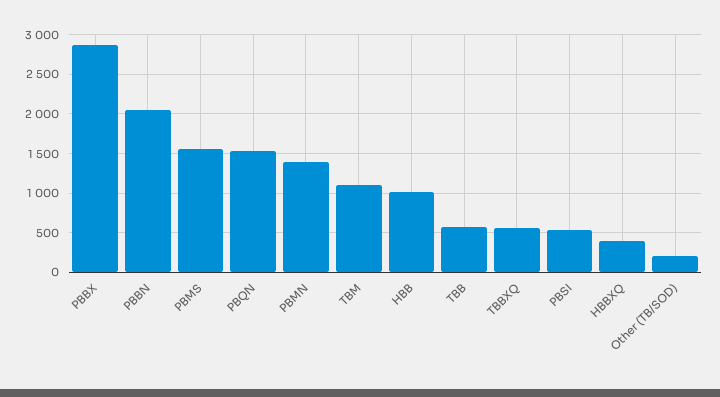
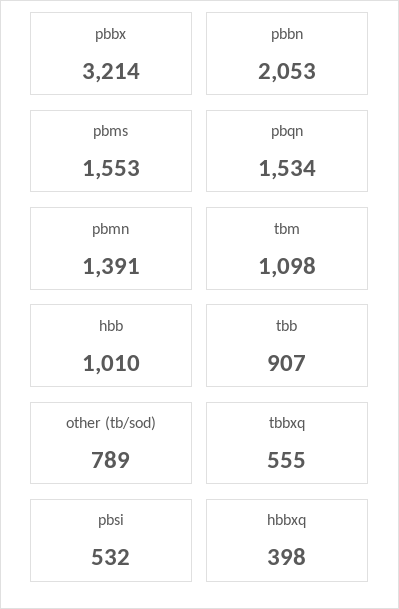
  {
-   "PBBX": 2900,
+   "PBBX": 3214,
    "PBBN": 2053,
    "PBMS": 1553,
    "PBQN": 1534,
    "PBMN": 1391,
    "TBM": 1098,
    "HBB": 1010,
-   "TBB": 600,
+   "TBB": 907,
    "TBBXQ": 555,
    "PBSI": 532,
    "HBBXQ": 398,
-   "Other (TB/SOD)": 200
+   "Other (TB/SOD)": 789
  }

